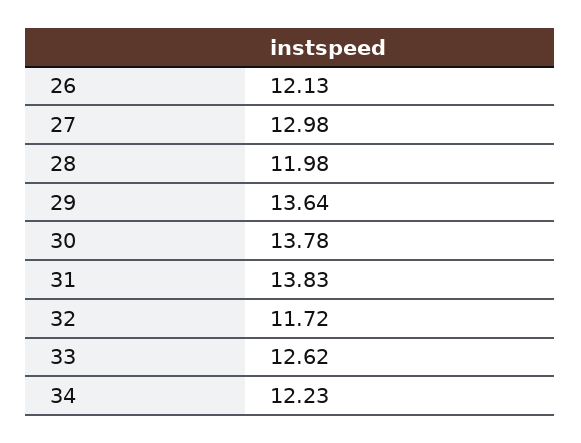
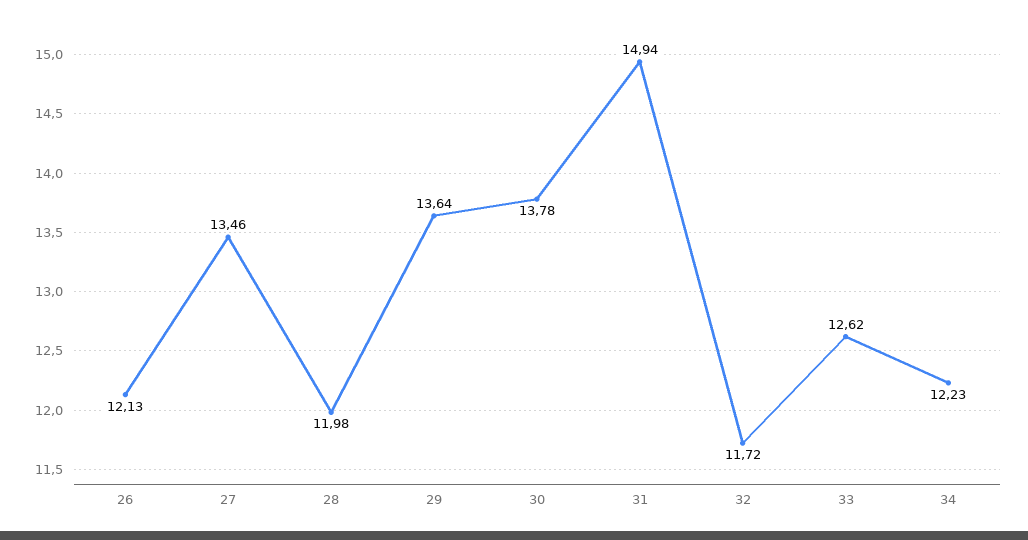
  {
    "26": 12.13,
-   "27": 12.98,
+   "27": 13.46,
    "28": 11.98,
    "29": 13.64,
    "30": 13.78,
-   "31": 13.83,
+   "31": 14.94,
    "32": 11.72,
    "33": 12.62,
    "34": 12.23
  }

